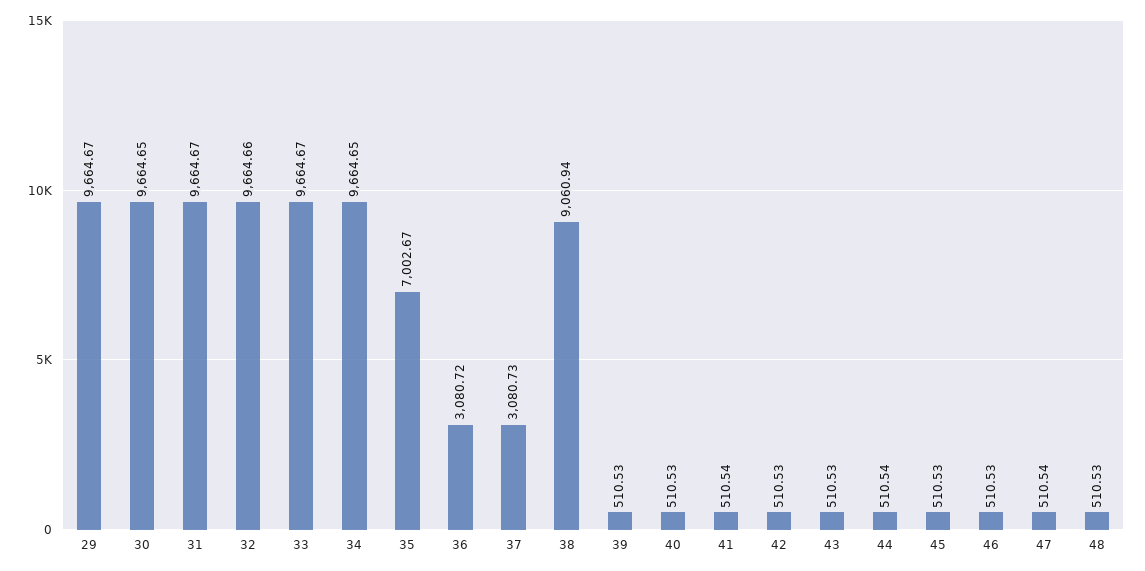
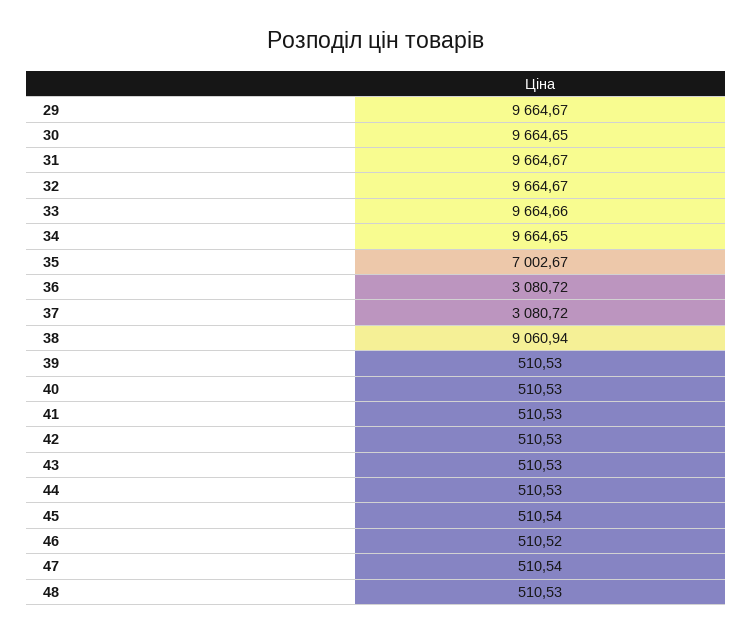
  {
    "29": 9664.67,
    "30": 9664.65,
    "31": 9664.67,
-   "32": 9664.66,
+   "32": 9664.67,
-   "33": 9664.67,
+   "33": 9664.66,
    "34": 9664.65,
    "35": 7002.67,
    "36": 3080.72,
-   "37": 3080.73,
+   "37": 3080.72,
    "38": 9060.94,
    "39": 510.53,
    "40": 510.53,
-   "41": 510.54,
+   "41": 510.53,
    "42": 510.53,
    "43": 510.53,
-   "44": 510.54,
+   "44": 510.53,
-   "45": 510.53,
+   "45": 510.54,
-   "46": 510.53,
+   "46": 510.52,
    "47": 510.54,
    "48": 510.53
  }

